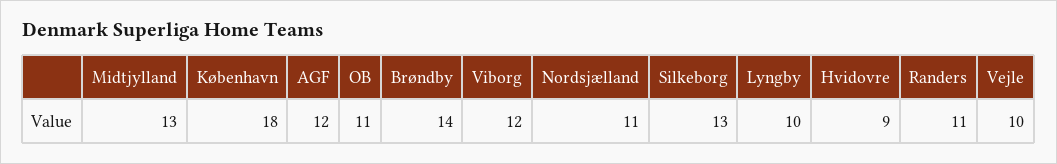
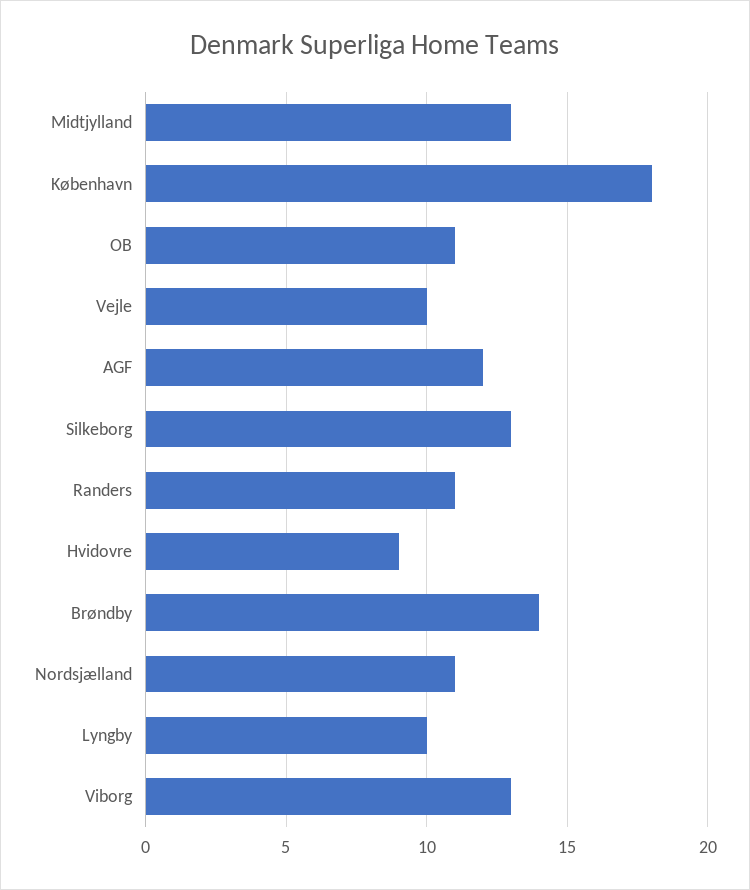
  {
    "Midtjylland": 13,
    "København": 18,
    "AGF": 12,
    "OB": 11,
    "Brøndby": 14,
-   "Viborg": 12,
+   "Viborg": 13,
    "Nordsjælland": 11,
    "Silkeborg": 13,
    "Lyngby": 10,
    "Hvidovre": 9,
    "Randers": 11,
    "Vejle": 10
  }

